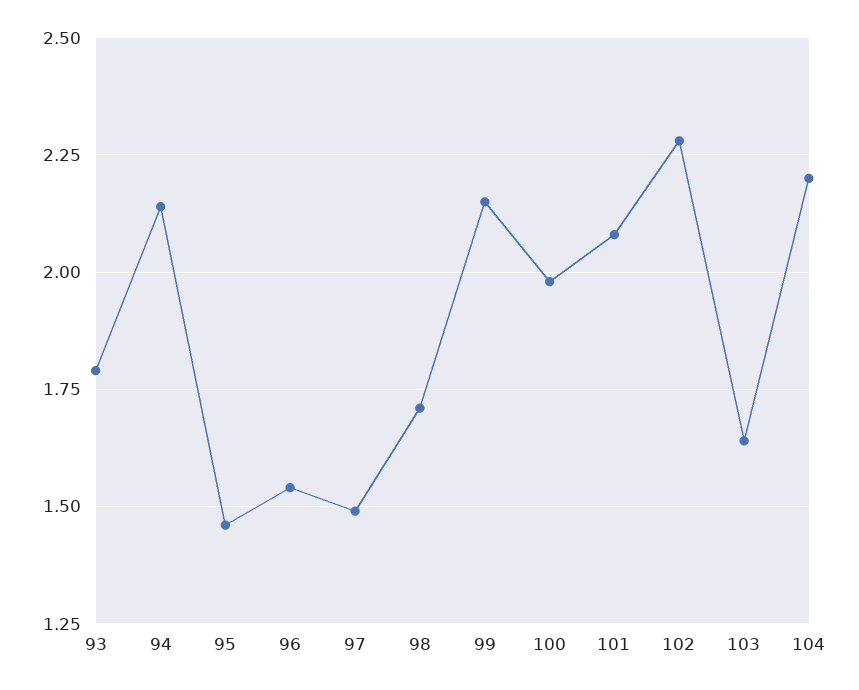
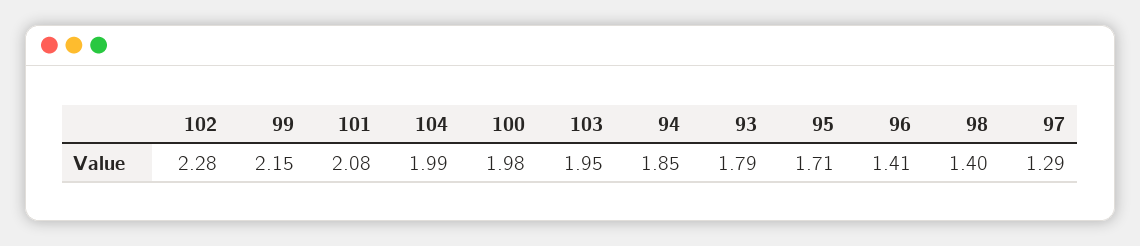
  {
    "93": 1.79,
-   "94": 2.15,
+   "94": 1.85,
-   "95": 1.45,
+   "95": 1.71,
-   "96": 1.55,
+   "96": 1.41,
-   "97": 1.5,
+   "97": 1.29,
-   "98": 1.7,
+   "98": 1.4,
    "99": 2.15,
    "100": 1.98,
    "101": 2.08,
    "102": 2.28,
-   "103": 1.65,
+   "103": 1.95,
-   "104": 2.2
+   "104": 1.99
  }

